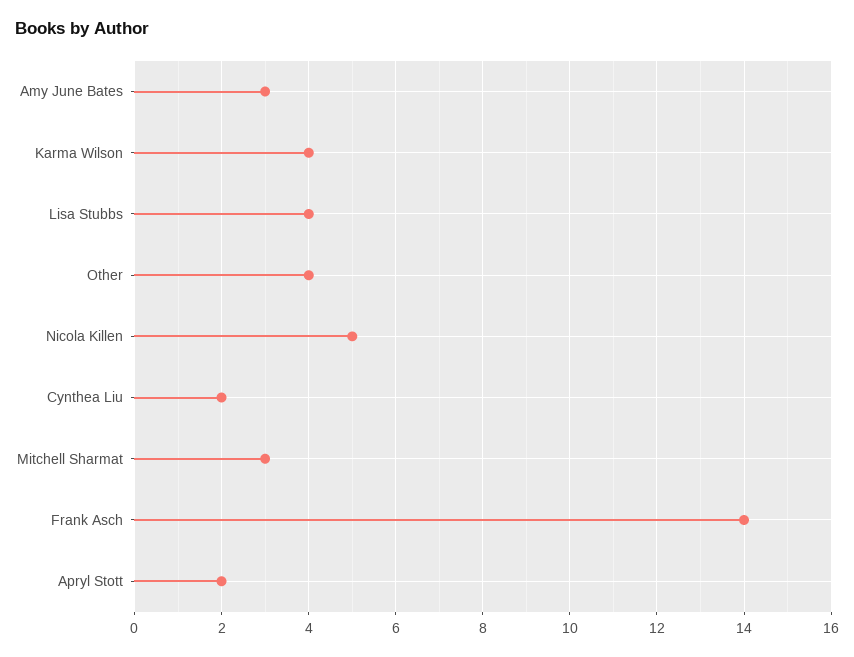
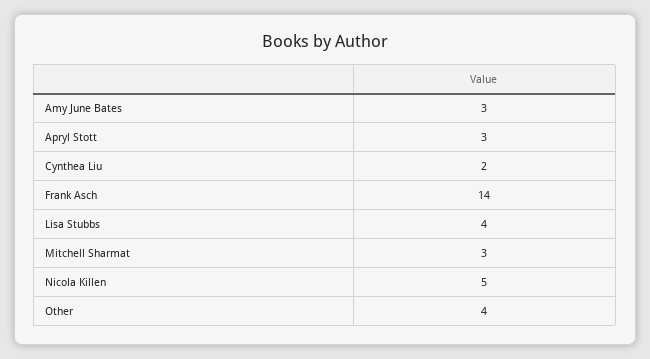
  {
    "Amy June Bates": 3,
-   "Karma Wilson": 4,
    "Lisa Stubbs": 4,
    "Other": 4,
    "Nicola Killen": 5,
    "Cynthea Liu": 2,
    "Mitchell Sharmat": 3,
    "Frank Asch": 14,
-   "Apryl Stott": 2
+   "Apryl Stott": 3
  }

